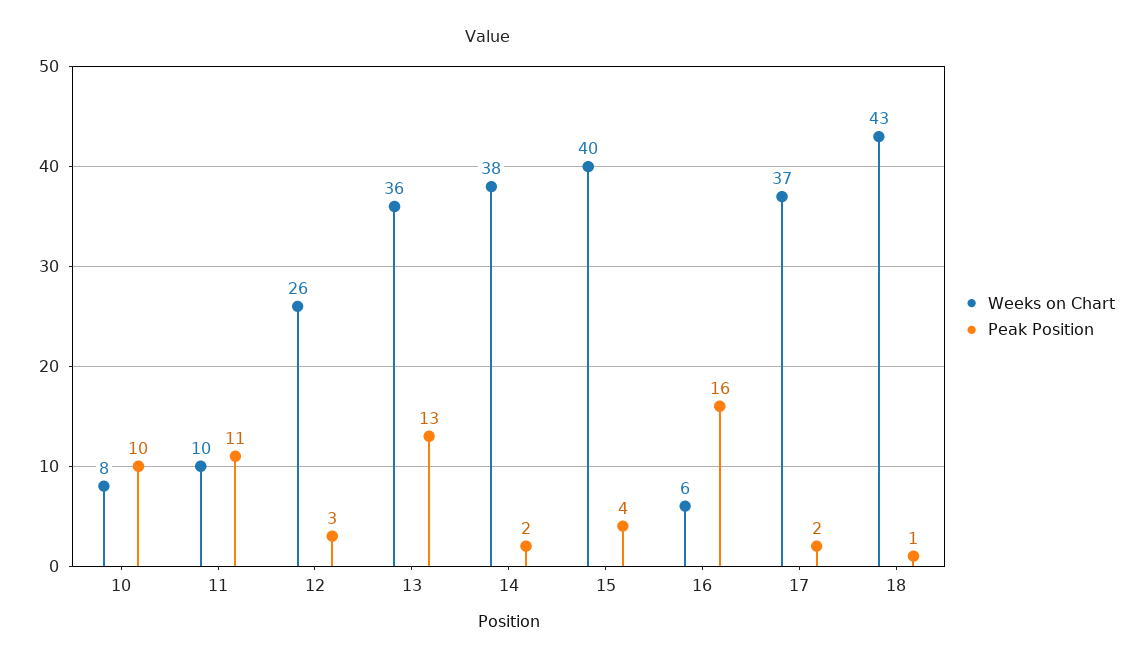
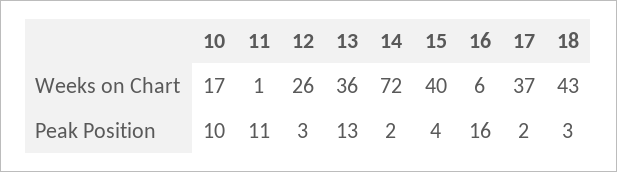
  {
    "Weeks on Chart": {
-     "10": 8,
+     "10": 17,
-     "11": 10,
+     "11": 1,
      "12": 26,
      "13": 36,
-     "14": 38,
+     "14": 72,
      "15": 40,
      "16": 6,
      "17": 37,
      "18": 43
    },
    "Peak Position": {
      "10": 10,
      "11": 11,
      "12": 3,
      "13": 13,
      "14": 2,
      "15": 4,
      "16": 16,
      "17": 2,
-     "18": 1
+     "18": 3
    }
  }

